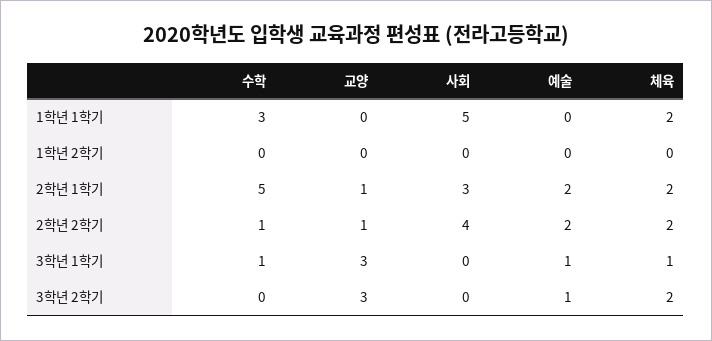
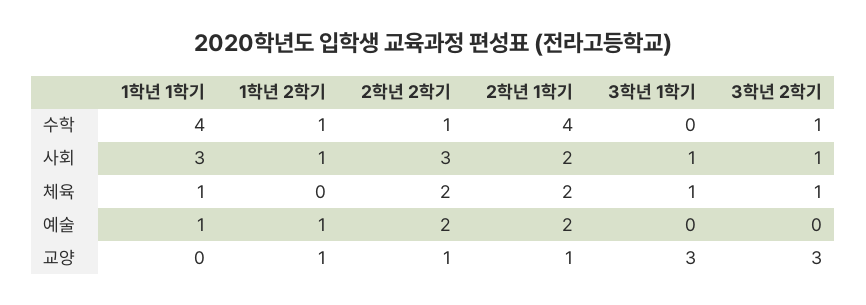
  {
    "수학": {
-     "1학년 1학기": 3,
+     "1학년 1학기": 4,
-     "1학년 2학기": 0,
+     "1학년 2학기": 1,
-     "2학년 1학기": 5,
+     "2학년 1학기": 4,
      "2학년 2학기": 1,
-     "3학년 1학기": 1,
+     "3학년 1학기": 0,
-     "3학년 2학기": 0
+     "3학년 2학기": 1
    },
    "교양": {
      "1학년 1학기": 0,
-     "1학년 2학기": 0,
+     "1학년 2학기": 1,
      "2학년 1학기": 1,
      "2학년 2학기": 1,
      "3학년 1학기": 3,
      "3학년 2학기": 3
    },
    "사회": {
-     "1학년 1학기": 5,
+     "1학년 1학기": 3,
-     "1학년 2학기": 0,
+     "1학년 2학기": 1,
-     "2학년 1학기": 3,
+     "2학년 1학기": 2,
-     "2학년 2학기": 4,
+     "2학년 2학기": 3,
-     "3학년 1학기": 0,
+     "3학년 1학기": 1,
-     "3학년 2학기": 0
+     "3학년 2학기": 1
    },
    "예술": {
-     "1학년 1학기": 0,
+     "1학년 1학기": 1,
-     "1학년 2학기": 0,
+     "1학년 2학기": 1,
      "2학년 1학기": 2,
      "2학년 2학기": 2,
-     "3학년 1학기": 1,
+     "3학년 1학기": 0,
-     "3학년 2학기": 1
+     "3학년 2학기": 0
    },
    "체육": {
-     "1학년 1학기": 2,
+     "1학년 1학기": 1,
      "1학년 2학기": 0,
      "2학년 1학기": 2,
      "2학년 2학기": 2,
      "3학년 1학기": 1,
-     "3학년 2학기": 2
+     "3학년 2학기": 1
    }
  }

